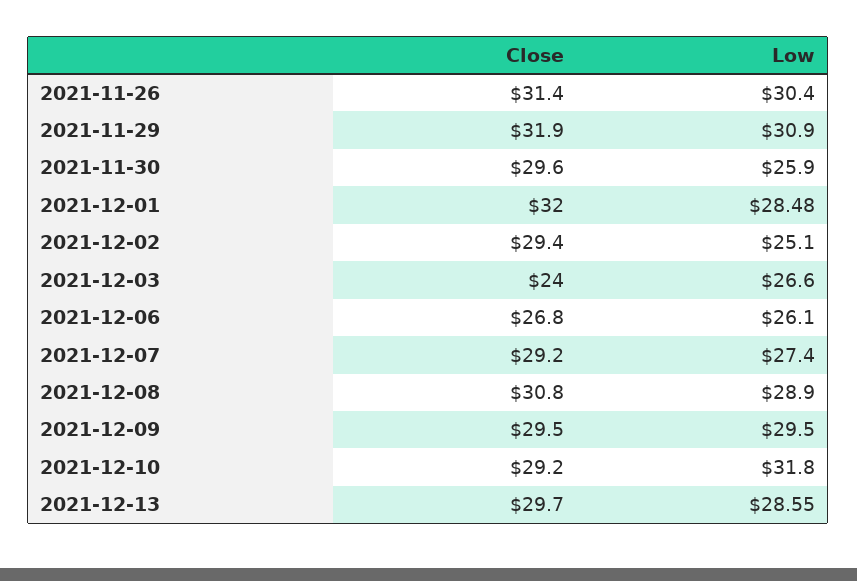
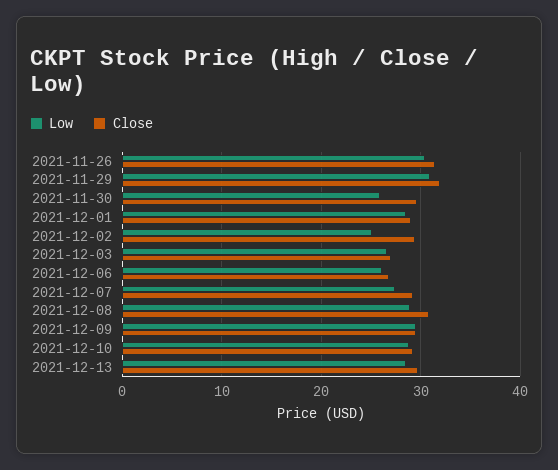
  {
    "Close": {
      "2021-11-26": 31.4,
      "2021-11-29": 31.9,
      "2021-11-30": 29.6,
-     "2021-12-01": 32,
+     "2021-12-01": 29,
      "2021-12-02": 29.4,
-     "2021-12-03": 24,
+     "2021-12-03": 27,
      "2021-12-06": 26.8,
      "2021-12-07": 29.2,
      "2021-12-08": 30.8,
      "2021-12-09": 29.5,
      "2021-12-10": 29.2,
      "2021-12-13": 29.7
    },
    "Low": {
      "2021-11-26": 30.4,
      "2021-11-29": 30.9,
      "2021-11-30": 25.9,
      "2021-12-01": 28.48,
      "2021-12-02": 25.1,
      "2021-12-03": 26.6,
      "2021-12-06": 26.1,
      "2021-12-07": 27.4,
      "2021-12-08": 28.9,
      "2021-12-09": 29.5,
-     "2021-12-10": 31.8,
+     "2021-12-10": 29,
      "2021-12-13": 28.55
    }
  }

